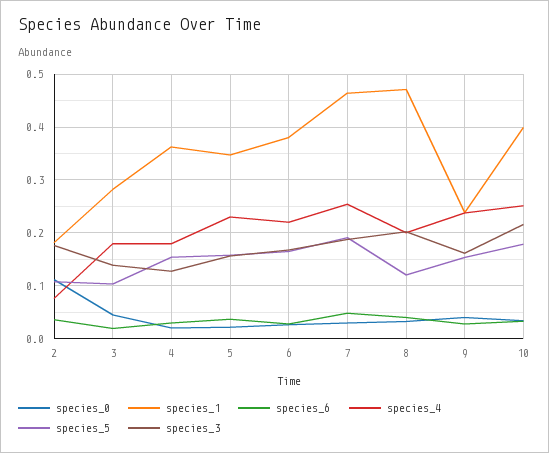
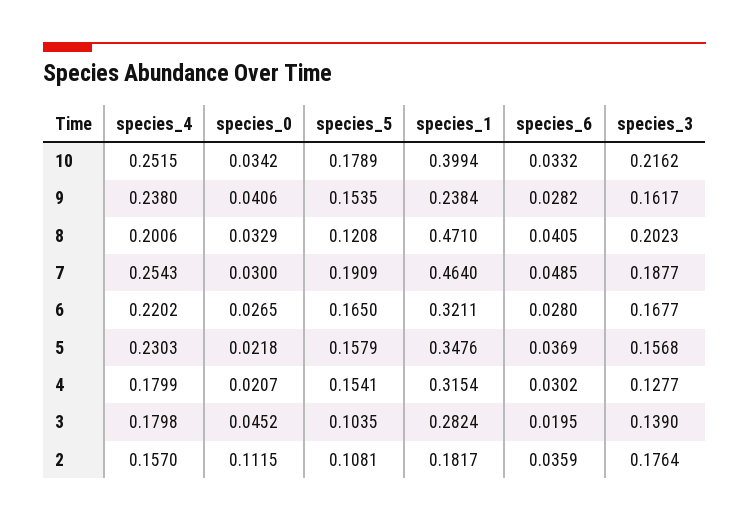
  {
    "species_0": {
      "2": 0.1115,
      "3": 0.0452,
      "4": 0.0207,
      "5": 0.0218,
      "6": 0.0265,
      "7": 0.03,
      "8": 0.0329,
      "9": 0.0406,
      "10": 0.0342
    },
    "species_1": {
      "2": 0.1817,
      "3": 0.2824,
-     "4": 0.36,
+     "4": 0.3154,
      "5": 0.3476,
-     "6": 0.38,
+     "6": 0.3211,
      "7": 0.464,
      "8": 0.471,
      "9": 0.2384,
      "10": 0.3994
    },
    "species_6": {
      "2": 0.0359,
      "3": 0.0195,
      "4": 0.0302,
      "5": 0.0369,
      "6": 0.028,
      "7": 0.0485,
      "8": 0.0405,
      "9": 0.0282,
      "10": 0.0332
    },
    "species_4": {
-     "2": 0.08,
+     "2": 0.157,
      "3": 0.1798,
      "4": 0.1799,
      "5": 0.2303,
      "6": 0.2202,
      "7": 0.2543,
      "8": 0.2006,
      "9": 0.238,
      "10": 0.2515
    },
    "species_5": {
      "2": 0.1081,
      "3": 0.1035,
      "4": 0.1541,
      "5": 0.1579,
      "6": 0.165,
      "7": 0.1909,
      "8": 0.1208,
      "9": 0.1535,
      "10": 0.1789
    },
    "species_3": {
      "2": 0.1764,
      "3": 0.139,
      "4": 0.1277,
      "5": 0.1568,
      "6": 0.1677,
      "7": 0.1877,
      "8": 0.2023,
      "9": 0.1617,
      "10": 0.2162
    }
  }

